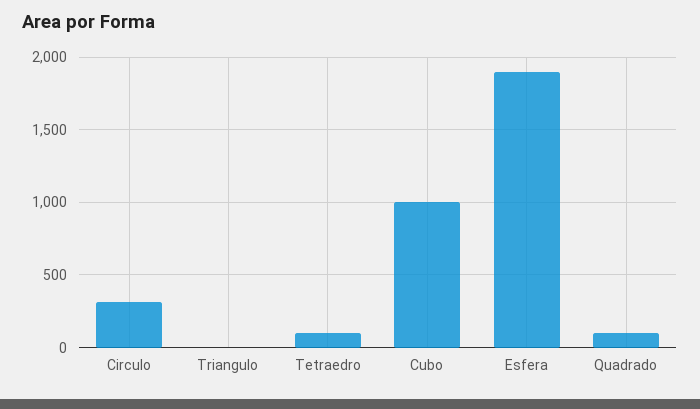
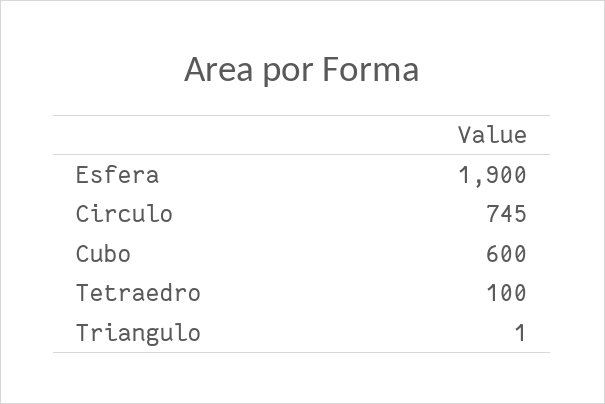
  {
-   "Circulo": 300,
+   "Circulo": 745,
    "Triangulo": 1,
    "Tetraedro": 100,
-   "Cubo": 1000,
+   "Cubo": 600,
-   "Esfera": 1900,
+   "Esfera": 1900
-   "Quadrado": 100
  }

